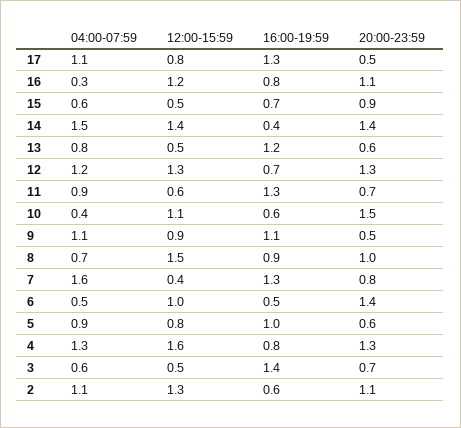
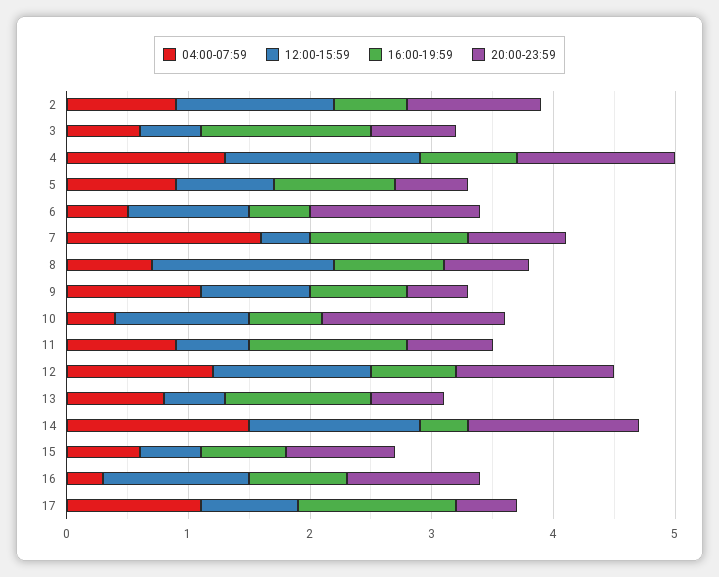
  {
    "04:00-07:59": {
      "17": 1.1,
      "16": 0.3,
      "15": 0.6,
      "14": 1.5,
      "13": 0.8,
      "12": 1.2,
      "11": 0.9,
      "10": 0.4,
      "9": 1.1,
      "8": 0.7,
      "7": 1.6,
      "6": 0.5,
      "5": 0.9,
      "4": 1.3,
      "3": 0.6,
-     "2": 1.1
+     "2": 0.9
    },
    "12:00-15:59": {
      "17": 0.8,
      "16": 1.2,
      "15": 0.5,
      "14": 1.4,
      "13": 0.5,
      "12": 1.3,
      "11": 0.6,
      "10": 1.1,
      "9": 0.9,
      "8": 1.5,
      "7": 0.4,
      "6": 1,
      "5": 0.8,
      "4": 1.6,
      "3": 0.5,
      "2": 1.3
    },
    "16:00-19:59": {
      "17": 1.3,
      "16": 0.8,
      "15": 0.7,
      "14": 0.4,
      "13": 1.2,
      "12": 0.7,
      "11": 1.3,
      "10": 0.6,
-     "9": 1.1,
+     "9": 0.8,
      "8": 0.9,
      "7": 1.3,
      "6": 0.5,
      "5": 1,
      "4": 0.8,
      "3": 1.4,
      "2": 0.6
    },
    "20:00-23:59": {
      "17": 0.5,
      "16": 1.1,
      "15": 0.9,
      "14": 1.4,
      "13": 0.6,
      "12": 1.3,
      "11": 0.7,
      "10": 1.5,
      "9": 0.5,
-     "8": 1,
+     "8": 0.7,
      "7": 0.8,
      "6": 1.4,
      "5": 0.6,
      "4": 1.3,
      "3": 0.7,
      "2": 1.1
    }
  }

